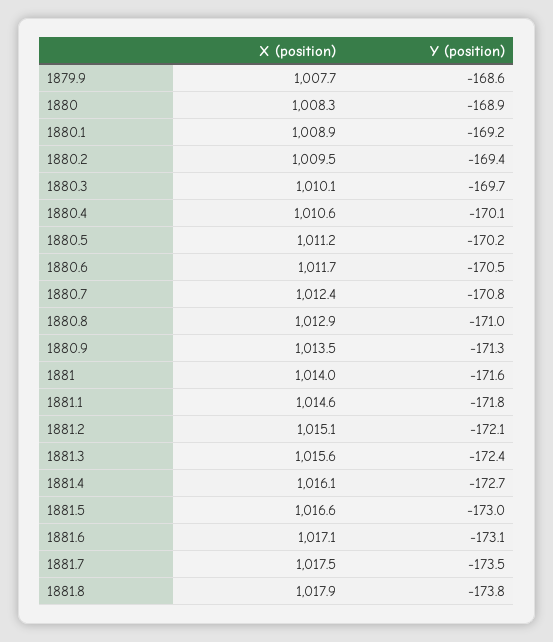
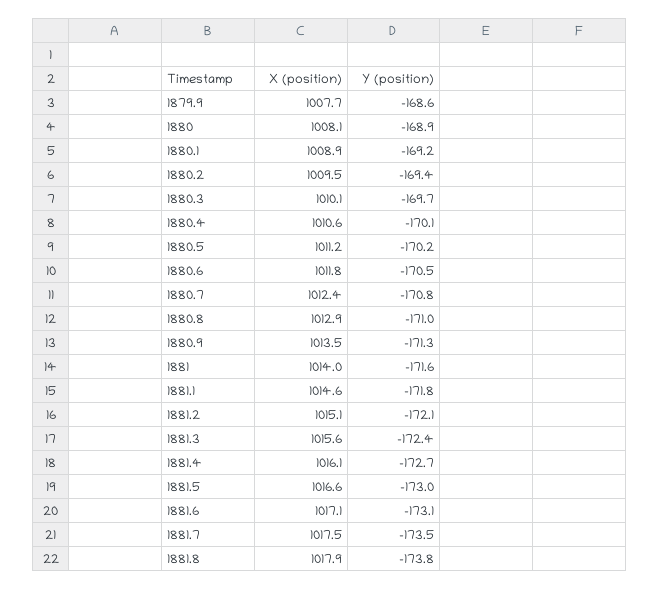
  {
    "X (position)": {
      "1879.9": 1007.7,
-     "1880": 1008.3,
+     "1880": 1008.1,
      "1880.1": 1008.9,
      "1880.2": 1009.5,
      "1880.3": 1010.1,
      "1880.4": 1010.6,
      "1880.5": 1011.2,
-     "1880.6": 1011.7,
+     "1880.6": 1011.8,
      "1880.7": 1012.4,
      "1880.8": 1012.9,
      "1880.9": 1013.5,
      "1881": 1014,
      "1881.1": 1014.6,
      "1881.2": 1015.1,
      "1881.3": 1015.6,
      "1881.4": 1016.1,
      "1881.5": 1016.6,
      "1881.6": 1017.1,
      "1881.7": 1017.5,
      "1881.8": 1017.9
    },
    "Y (position)": {
      "1879.9": -168.6,
      "1880": -168.9,
      "1880.1": -169.2,
      "1880.2": -169.4,
      "1880.3": -169.7,
      "1880.4": -170.1,
      "1880.5": -170.2,
      "1880.6": -170.5,
      "1880.7": -170.8,
      "1880.8": -171,
      "1880.9": -171.3,
      "1881": -171.6,
      "1881.1": -171.8,
      "1881.2": -172.1,
      "1881.3": -172.4,
      "1881.4": -172.7,
      "1881.5": -173,
      "1881.6": -173.1,
      "1881.7": -173.5,
      "1881.8": -173.8
    }
  }

